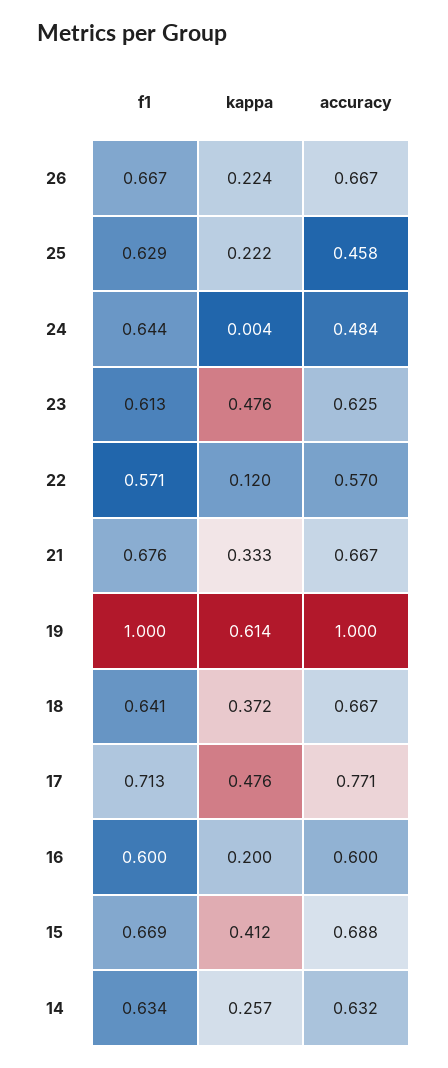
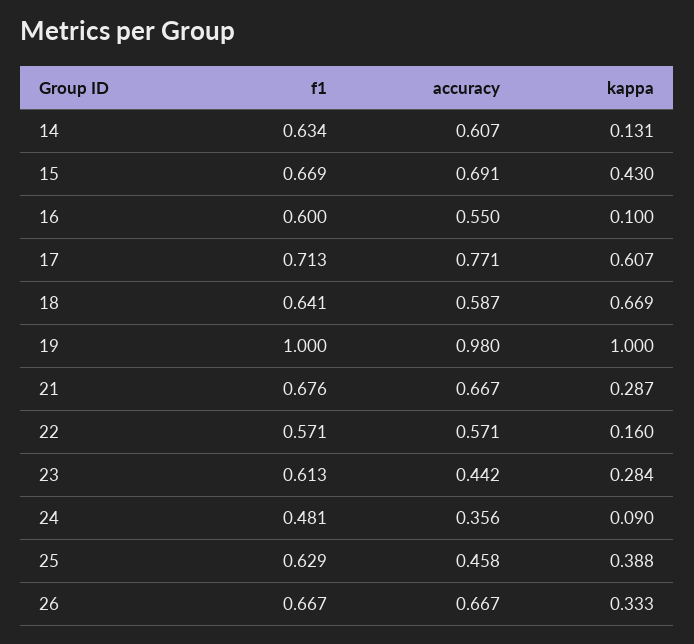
  {
    "f1": {
      "26": 0.667,
      "25": 0.629,
-     "24": 0.644,
+     "24": 0.481,
      "23": 0.613,
      "22": 0.571,
      "21": 0.676,
      "19": 1,
      "18": 0.641,
      "17": 0.713,
      "16": 0.6,
      "15": 0.669,
      "14": 0.634
    },
    "kappa": {
-     "26": 0.224,
+     "26": 0.333,
-     "25": 0.222,
+     "25": 0.388,
-     "24": 0.004,
+     "24": 0.09,
-     "23": 0.476,
+     "23": 0.284,
-     "22": 0.12,
+     "22": 0.16,
-     "21": 0.333,
+     "21": 0.287,
-     "19": 0.614,
+     "19": 1,
-     "18": 0.372,
+     "18": 0.669,
-     "17": 0.476,
+     "17": 0.607,
-     "16": 0.2,
+     "16": 0.1,
-     "15": 0.412,
+     "15": 0.43,
-     "14": 0.257
+     "14": 0.131
    },
    "accuracy": {
      "26": 0.667,
      "25": 0.458,
-     "24": 0.484,
+     "24": 0.356,
-     "23": 0.625,
+     "23": 0.442,
-     "22": 0.57,
+     "22": 0.571,
      "21": 0.667,
-     "19": 1,
+     "19": 0.98,
-     "18": 0.667,
+     "18": 0.587,
      "17": 0.771,
-     "16": 0.6,
+     "16": 0.55,
-     "15": 0.688,
+     "15": 0.691,
-     "14": 0.632
+     "14": 0.607
    }
  }

